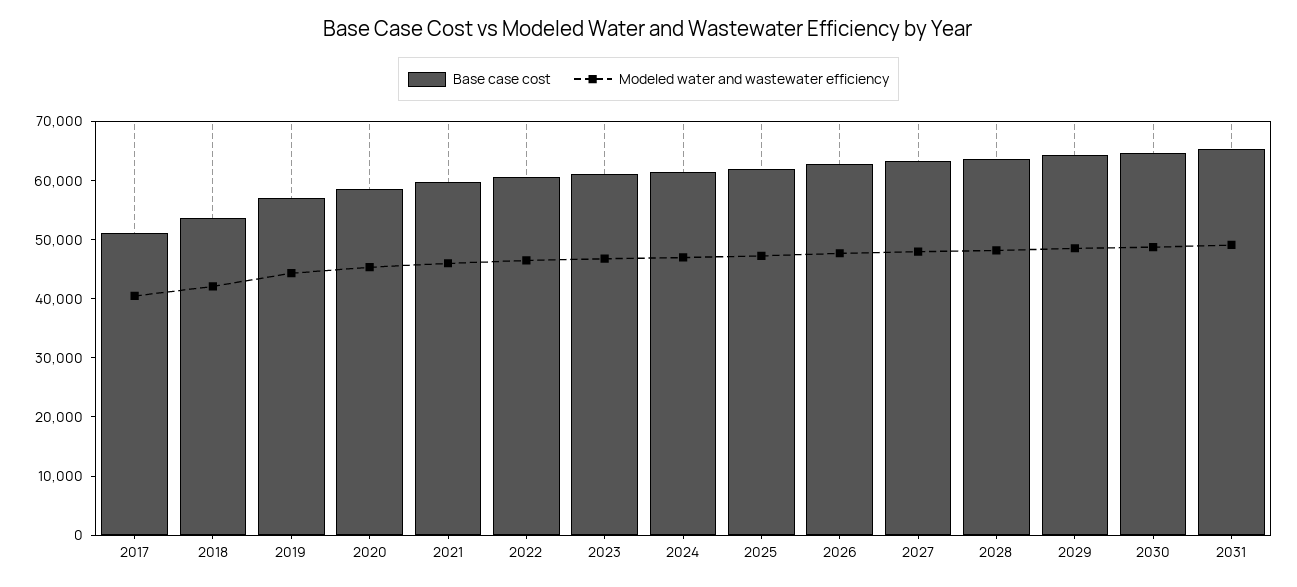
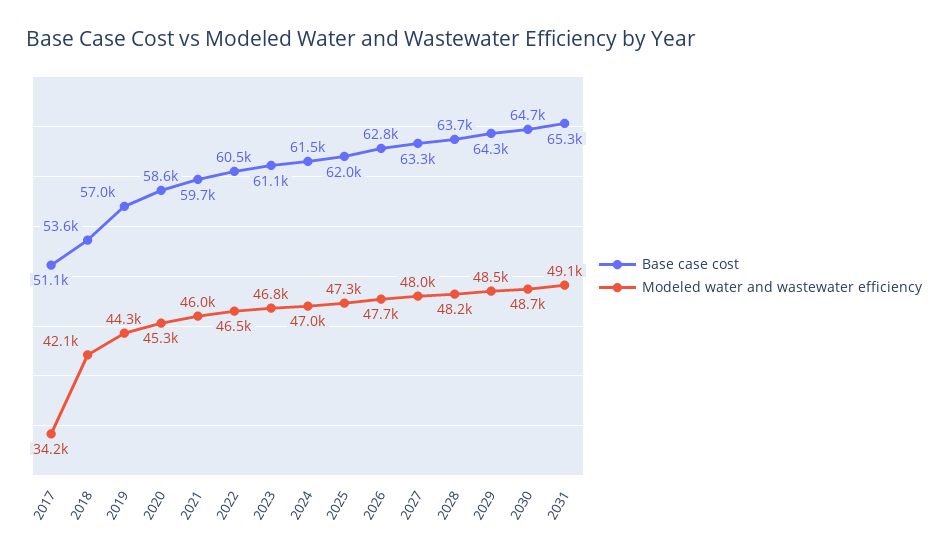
  {
    "Base case cost": {
      "2017": 51100,
      "2018": 53600,
      "2019": 57000,
      "2020": 58600,
      "2021": 59700,
      "2022": 60500,
      "2023": 61100,
      "2024": 61500,
      "2025": 62000,
      "2026": 62800,
      "2027": 63300,
      "2028": 63700,
      "2029": 64300,
      "2030": 64700,
      "2031": 65300
    },
    "Modeled water and wastewater efficiency": {
-     "2017": 40000,
+     "2017": 34200,
      "2018": 42100,
      "2019": 44300,
      "2020": 45300,
      "2021": 46000,
      "2022": 46500,
      "2023": 46800,
      "2024": 47000,
      "2025": 47300,
      "2026": 47700,
      "2027": 48000,
      "2028": 48200,
      "2029": 48500,
      "2030": 48700,
      "2031": 49100
    }
  }

